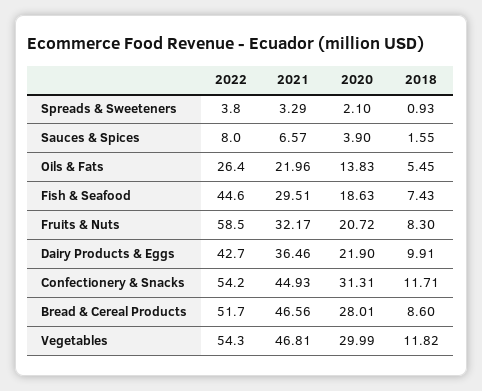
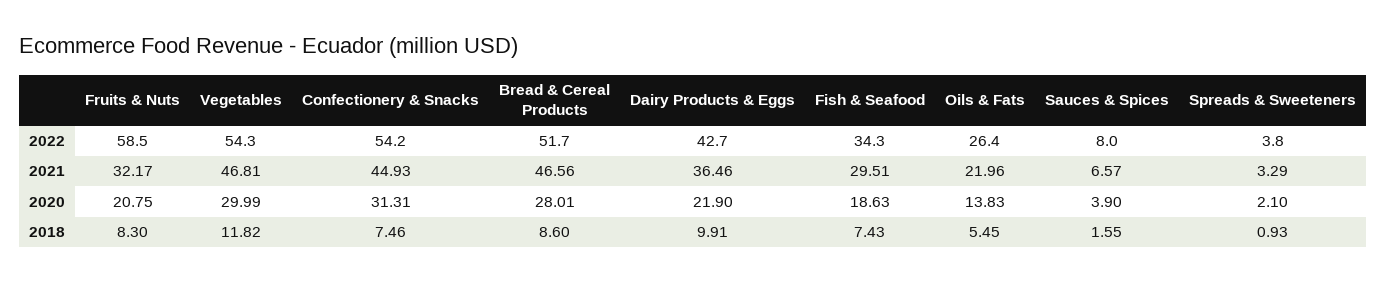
  {
    "2022": {
      "Spreads & Sweeteners": 3.8,
      "Sauces & Spices": 8,
      "Oils & Fats": 26.4,
-     "Fish & Seafood": 44.6,
+     "Fish & Seafood": 34.3,
      "Fruits & Nuts": 58.5,
      "Dairy Products & Eggs": 42.7,
      "Confectionery & Snacks": 54.2,
      "Bread & Cereal Products": 51.7,
      "Vegetables": 54.3
    },
    "2021": {
      "Spreads & Sweeteners": 3.29,
      "Sauces & Spices": 6.57,
      "Oils & Fats": 21.96,
      "Fish & Seafood": 29.51,
      "Fruits & Nuts": 32.17,
      "Dairy Products & Eggs": 36.46,
      "Confectionery & Snacks": 44.93,
      "Bread & Cereal Products": 46.56,
      "Vegetables": 46.81
    },
    "2020": {
      "Spreads & Sweeteners": 2.1,
      "Sauces & Spices": 3.9,
      "Oils & Fats": 13.83,
      "Fish & Seafood": 18.63,
-     "Fruits & Nuts": 20.72,
+     "Fruits & Nuts": 20.75,
      "Dairy Products & Eggs": 21.9,
      "Confectionery & Snacks": 31.31,
      "Bread & Cereal Products": 28.01,
      "Vegetables": 29.99
    },
    "2018": {
      "Spreads & Sweeteners": 0.93,
      "Sauces & Spices": 1.55,
      "Oils & Fats": 5.45,
      "Fish & Seafood": 7.43,
      "Fruits & Nuts": 8.3,
      "Dairy Products & Eggs": 9.91,
-     "Confectionery & Snacks": 11.71,
+     "Confectionery & Snacks": 7.46,
      "Bread & Cereal Products": 8.6,
      "Vegetables": 11.82
    }
  }

